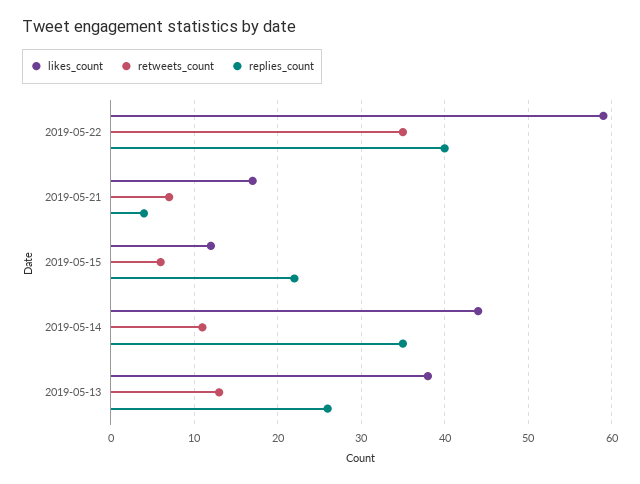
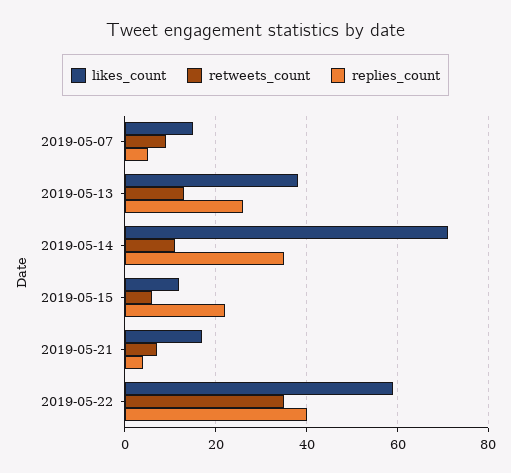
  {
    "likes_count": {
      "2019-05-22": 59,
      "2019-05-21": 17,
      "2019-05-15": 12,
-     "2019-05-14": 44,
+     "2019-05-14": 70,
-     "2019-05-13": 38
+     "2019-05-13": 38,
+     "2019-05-07": 15
    },
    "retweets_count": {
      "2019-05-22": 35,
      "2019-05-21": 7,
      "2019-05-15": 6,
      "2019-05-14": 11,
-     "2019-05-13": 13
+     "2019-05-13": 13,
+     "2019-05-07": 10
    },
    "replies_count": {
      "2019-05-22": 40,
      "2019-05-21": 4,
      "2019-05-15": 22,
      "2019-05-14": 35,
-     "2019-05-13": 26
+     "2019-05-13": 26,
+     "2019-05-07": 5
    }
  }

